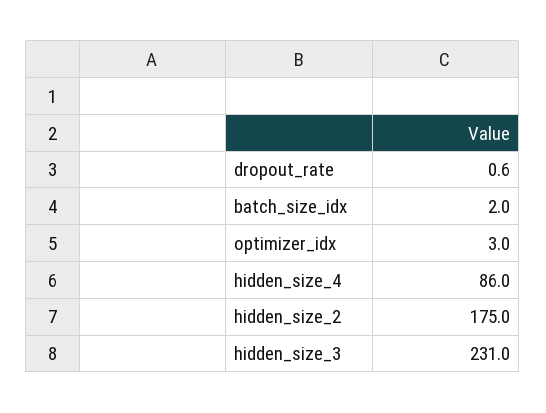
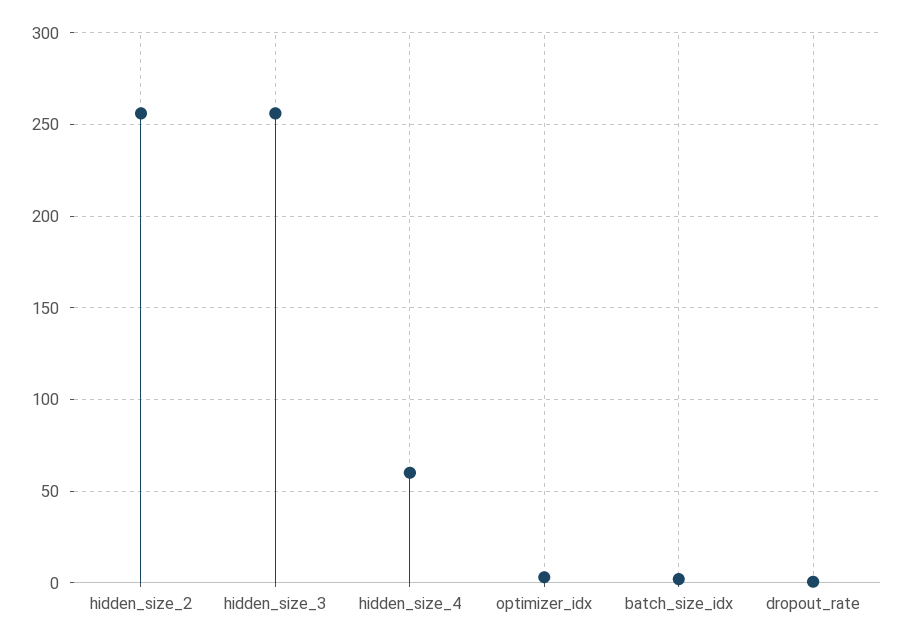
  {
    "dropout_rate": 0.6,
    "batch_size_idx": 2,
    "optimizer_idx": 3,
-   "hidden_size_4": 86,
+   "hidden_size_4": 60,
-   "hidden_size_2": 175,
+   "hidden_size_2": 255,
-   "hidden_size_3": 231
+   "hidden_size_3": 255
  }

